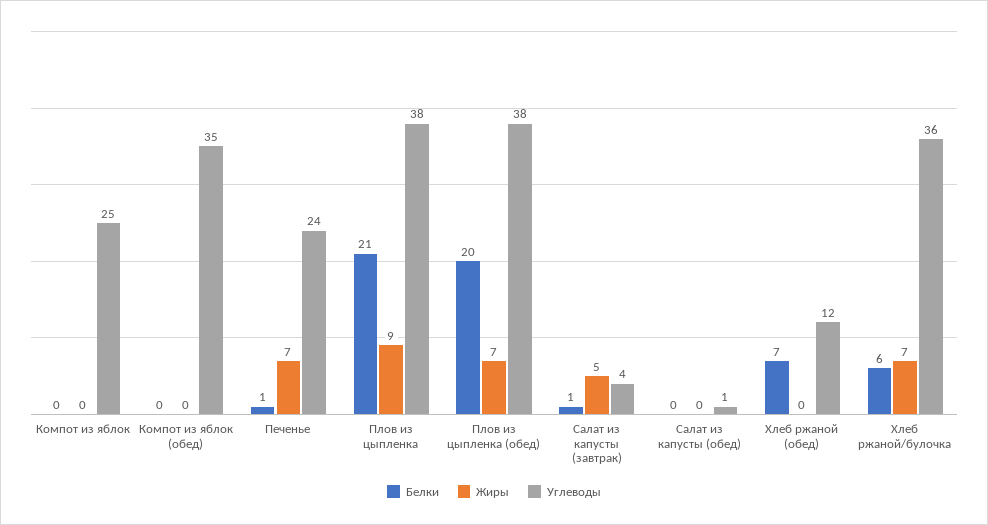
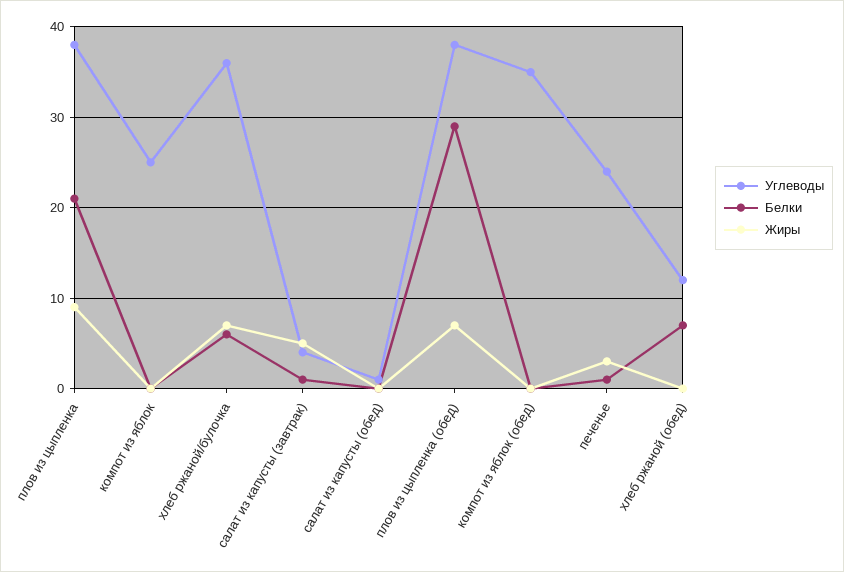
  {
    "Белки": {
      "Компот из яблок": 0,
      "Компот из яблок (обед)": 0,
      "Печенье": 1,
      "Плов из цыпленка": 21,
-     "Плов из цыпленка (обед)": 20,
+     "Плов из цыпленка (обед)": 29,
      "Салат из капусты (завтрак)": 1,
      "Салат из капусты (обед)": 0,
      "Хлеб ржаной (обед)": 7,
      "Хлеб ржаной/булочка": 6
    },
    "Жиры": {
      "Компот из яблок": 0,
      "Компот из яблок (обед)": 0,
-     "Печенье": 7,
+     "Печенье": 3,
      "Плов из цыпленка": 9,
      "Плов из цыпленка (обед)": 7,
      "Салат из капусты (завтрак)": 5,
      "Салат из капусты (обед)": 0,
      "Хлеб ржаной (обед)": 0,
      "Хлеб ржаной/булочка": 7
    },
    "Углеводы": {
      "Компот из яблок": 25,
      "Компот из яблок (обед)": 35,
      "Печенье": 24,
      "Плов из цыпленка": 38,
      "Плов из цыпленка (обед)": 38,
      "Салат из капусты (завтрак)": 4,
      "Салат из капусты (обед)": 1,
      "Хлеб ржаной (обед)": 12,
      "Хлеб ржаной/булочка": 36
    }
  }

